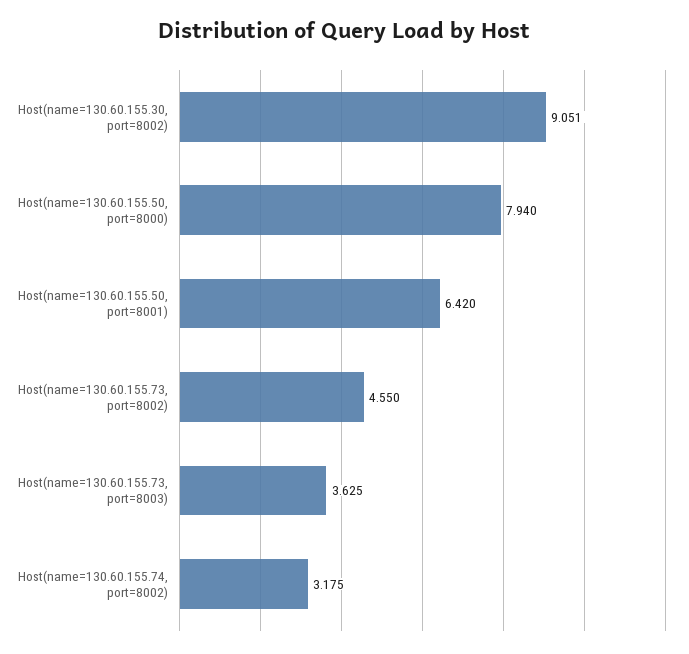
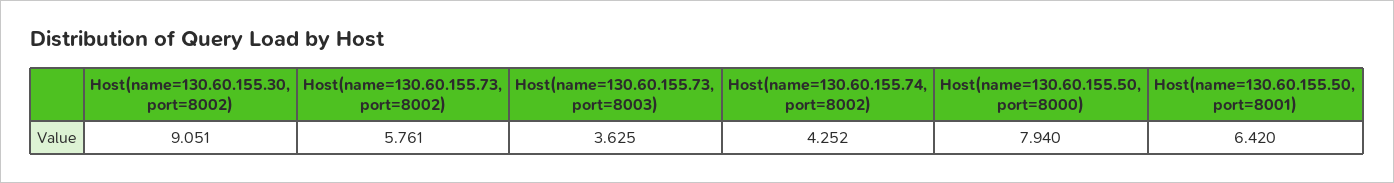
  {
    "Host(name=130.60.155.30, port=8002)": 9.051,
    "Host(name=130.60.155.50, port=8000)": 7.94,
    "Host(name=130.60.155.50, port=8001)": 6.42,
-   "Host(name=130.60.155.73, port=8002)": 4.55,
+   "Host(name=130.60.155.73, port=8002)": 5.761,
    "Host(name=130.60.155.73, port=8003)": 3.625,
-   "Host(name=130.60.155.74, port=8002)": 3.175
+   "Host(name=130.60.155.74, port=8002)": 4.252
  }

